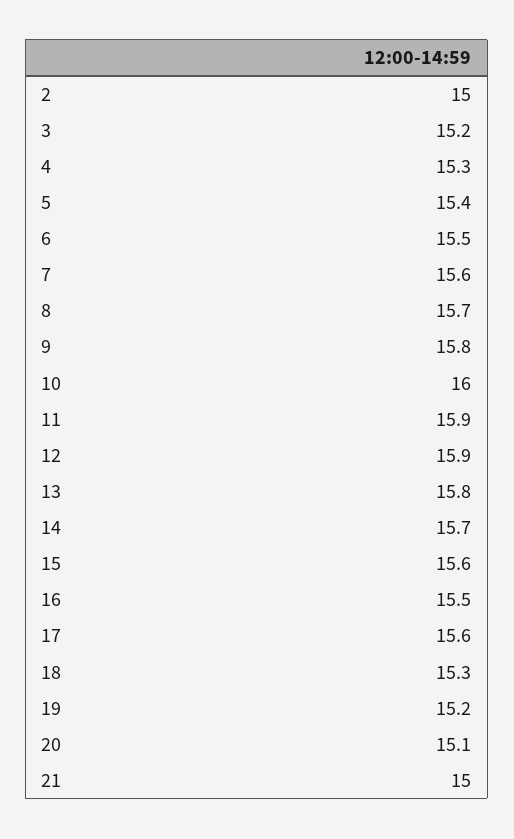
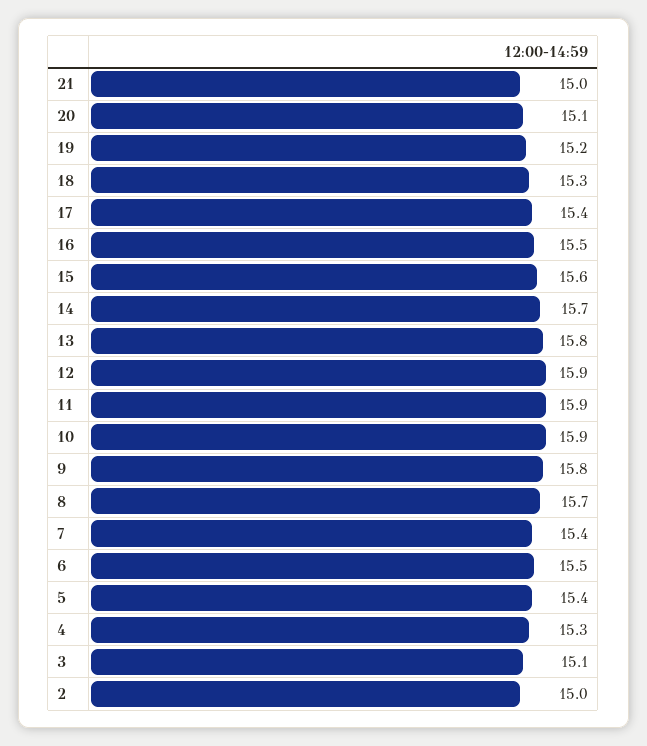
  {
    "2": 15,
-   "3": 15.2,
+   "3": 15.1,
    "4": 15.3,
    "5": 15.4,
    "6": 15.5,
-   "7": 15.6,
+   "7": 15.4,
    "8": 15.7,
    "9": 15.8,
-   "10": 16,
+   "10": 15.9,
    "11": 15.9,
    "12": 15.9,
    "13": 15.8,
    "14": 15.7,
    "15": 15.6,
    "16": 15.5,
-   "17": 15.6,
+   "17": 15.4,
    "18": 15.3,
    "19": 15.2,
    "20": 15.1,
    "21": 15
  }

